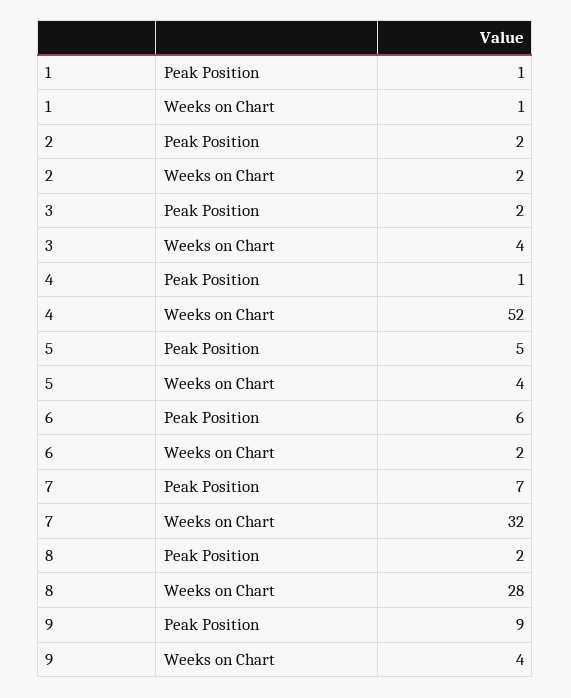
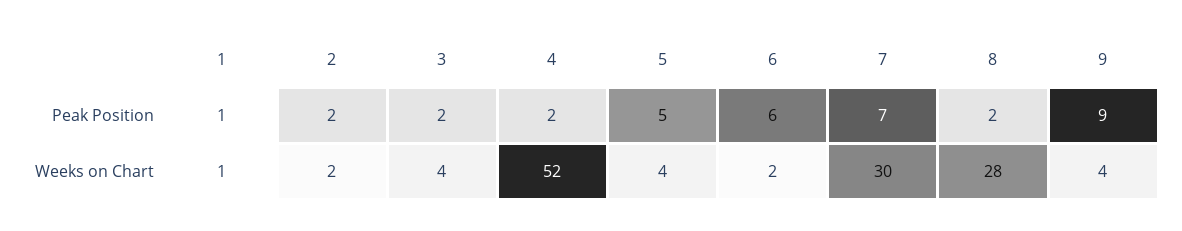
  {
    "1": {
      "Peak Position": 1,
      "Weeks on Chart": 1
    },
    "2": {
      "Peak Position": 2,
      "Weeks on Chart": 2
    },
    "3": {
      "Peak Position": 2,
      "Weeks on Chart": 4
    },
    "4": {
-     "Peak Position": 1,
+     "Peak Position": 2,
      "Weeks on Chart": 52
    },
    "5": {
      "Peak Position": 5,
      "Weeks on Chart": 4
    },
    "6": {
      "Peak Position": 6,
      "Weeks on Chart": 2
    },
    "7": {
      "Peak Position": 7,
-     "Weeks on Chart": 32
+     "Weeks on Chart": 30
    },
    "8": {
      "Peak Position": 2,
      "Weeks on Chart": 28
    },
    "9": {
      "Peak Position": 9,
      "Weeks on Chart": 4
    }
  }

